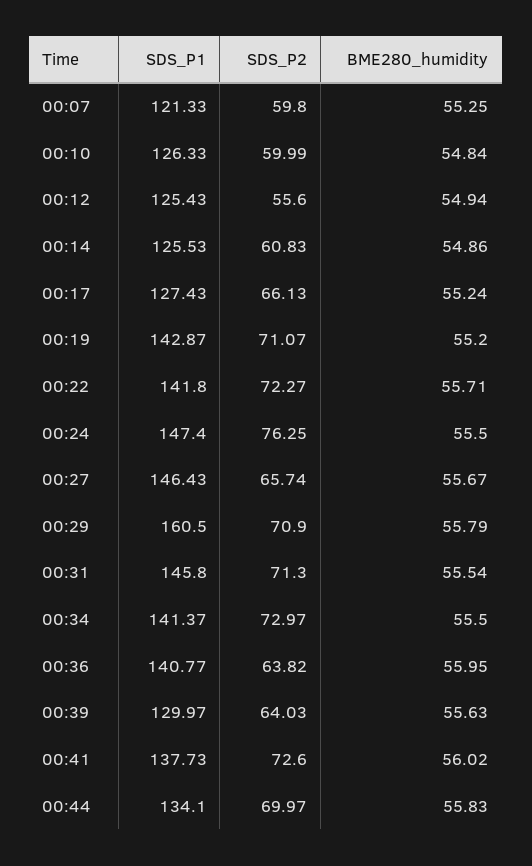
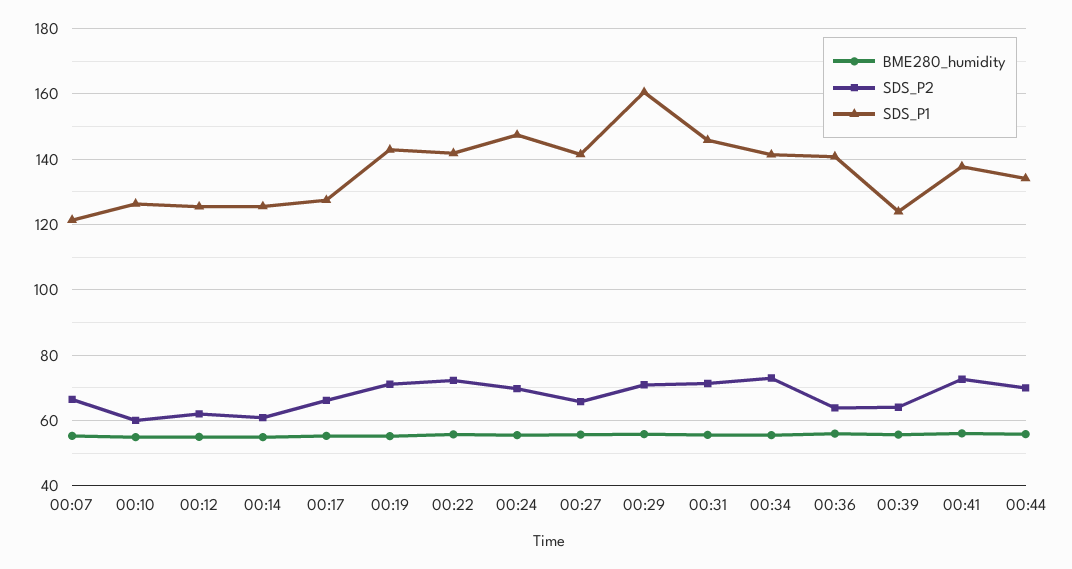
  {
    "SDS_P1": {
      "00:07": 121.33,
      "00:10": 126.33,
      "00:12": 125.43,
      "00:14": 125.53,
      "00:17": 127.43,
      "00:19": 142.87,
      "00:22": 141.8,
      "00:24": 147.4,
-     "00:27": 146.43,
+     "00:27": 142,
      "00:29": 160.5,
      "00:31": 145.8,
      "00:34": 141.37,
      "00:36": 140.77,
-     "00:39": 129.97,
+     "00:39": 124,
      "00:41": 137.73,
      "00:44": 134.1
    },
    "SDS_P2": {
-     "00:07": 59.8,
+     "00:07": 66,
      "00:10": 59.99,
-     "00:12": 55.6,
+     "00:12": 62,
      "00:14": 60.83,
      "00:17": 66.13,
      "00:19": 71.07,
      "00:22": 72.27,
-     "00:24": 76.25,
+     "00:24": 70,
      "00:27": 65.74,
      "00:29": 70.9,
      "00:31": 71.3,
      "00:34": 72.97,
      "00:36": 63.82,
      "00:39": 64.03,
      "00:41": 72.6,
      "00:44": 69.97
    },
    "BME280_humidity": {
      "00:07": 55.25,
      "00:10": 54.84,
      "00:12": 54.94,
      "00:14": 54.86,
      "00:17": 55.24,
      "00:19": 55.2,
      "00:22": 55.71,
      "00:24": 55.5,
      "00:27": 55.67,
      "00:29": 55.79,
      "00:31": 55.54,
      "00:34": 55.5,
      "00:36": 55.95,
      "00:39": 55.63,
      "00:41": 56.02,
      "00:44": 55.83
    }
  }

